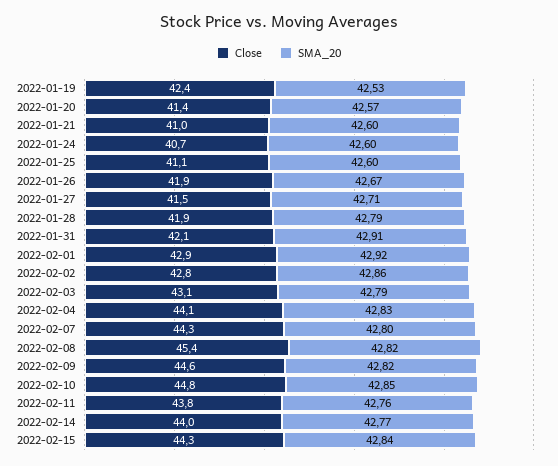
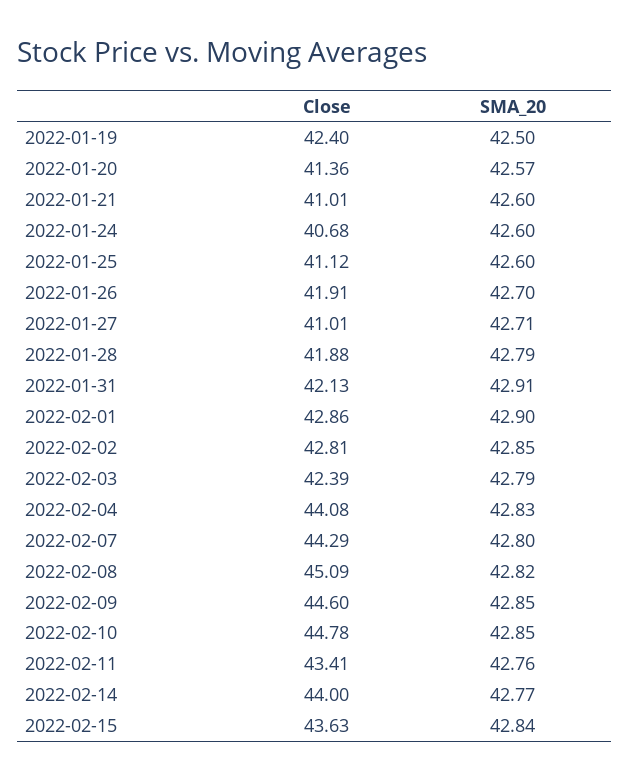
  {
    "Close": {
      "2022-01-19": 42.4,
      "2022-01-20": 41.36,
      "2022-01-21": 41.01,
      "2022-01-24": 40.68,
      "2022-01-25": 41.12,
      "2022-01-26": 41.91,
-     "2022-01-27": 41.5,
+     "2022-01-27": 41.01,
      "2022-01-28": 41.88,
      "2022-01-31": 42.13,
      "2022-02-01": 42.86,
      "2022-02-02": 42.81,
-     "2022-02-03": 43.1,
+     "2022-02-03": 42.39,
      "2022-02-04": 44.08,
      "2022-02-07": 44.29,
-     "2022-02-08": 45.4,
+     "2022-02-08": 45.09,
      "2022-02-09": 44.6,
      "2022-02-10": 44.78,
-     "2022-02-11": 43.8,
+     "2022-02-11": 43.41,
      "2022-02-14": 44,
-     "2022-02-15": 44.3
+     "2022-02-15": 43.63
    },
    "SMA_20": {
-     "2022-01-19": 42.53,
+     "2022-01-19": 42.5,
      "2022-01-20": 42.57,
      "2022-01-21": 42.6,
      "2022-01-24": 42.6,
      "2022-01-25": 42.6,
-     "2022-01-26": 42.67,
+     "2022-01-26": 42.7,
      "2022-01-27": 42.71,
      "2022-01-28": 42.79,
      "2022-01-31": 42.91,
-     "2022-02-01": 42.92,
+     "2022-02-01": 42.9,
-     "2022-02-02": 42.86,
+     "2022-02-02": 42.85,
      "2022-02-03": 42.79,
      "2022-02-04": 42.83,
      "2022-02-07": 42.8,
      "2022-02-08": 42.82,
-     "2022-02-09": 42.82,
+     "2022-02-09": 42.85,
      "2022-02-10": 42.85,
      "2022-02-11": 42.76,
      "2022-02-14": 42.77,
      "2022-02-15": 42.84
    }
  }

